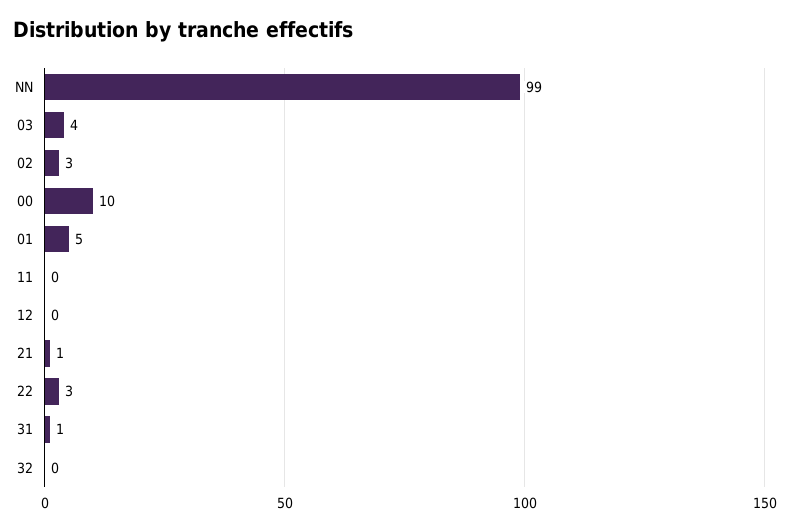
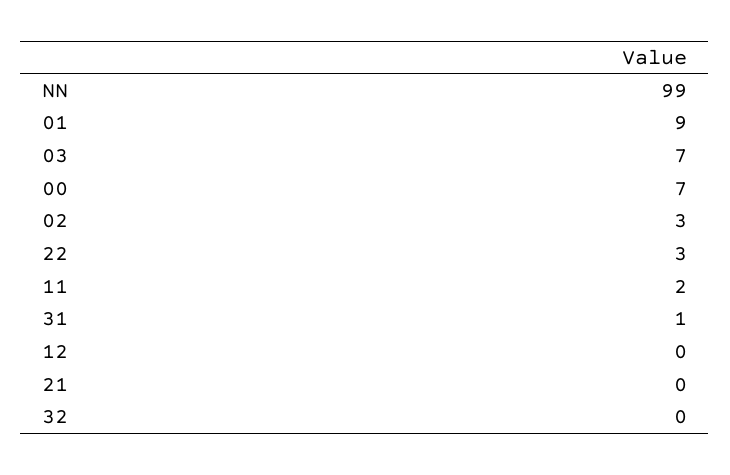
  {
    "NN": 99,
-   "03": 4,
+   "03": 7,
    "02": 3,
-   "00": 10,
+   "00": 7,
-   "01": 5,
+   "01": 9,
-   "11": 0,
+   "11": 2,
    "12": 0,
-   "21": 1,
+   "21": 0,
    "22": 3,
    "31": 1,
    "32": 0
  }

